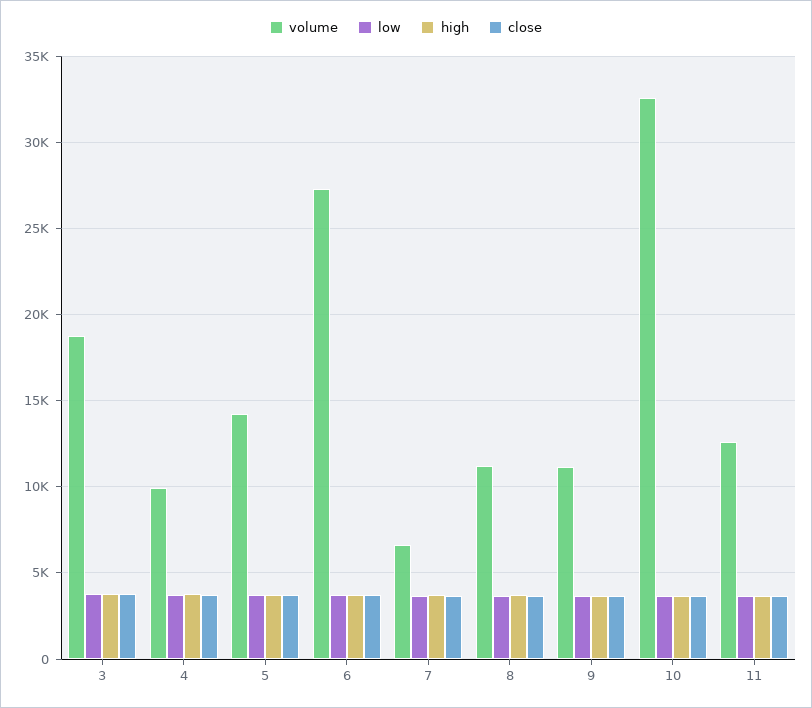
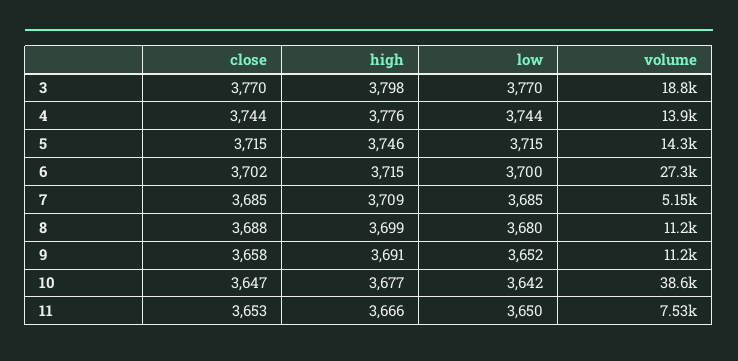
  {
    "volume": {
      "3": 18800,
-     "4": 10000,
+     "4": 13900,
      "5": 14300,
      "6": 27300,
-     "7": 6500,
+     "7": 5150,
      "8": 11200,
      "9": 11200,
-     "10": 32500,
+     "10": 38600,
-     "11": 12500
+     "11": 7530
    },
    "low": {
      "3": 3770,
      "4": 3744,
      "5": 3715,
      "6": 3700,
      "7": 3685,
      "8": 3680,
      "9": 3652,
      "10": 3642,
      "11": 3650
    },
    "high": {
      "3": 3798,
      "4": 3776,
      "5": 3746,
      "6": 3715,
      "7": 3709,
      "8": 3699,
      "9": 3691,
      "10": 3677,
      "11": 3666
    },
    "close": {
      "3": 3770,
      "4": 3744,
      "5": 3715,
      "6": 3702,
      "7": 3685,
      "8": 3688,
      "9": 3658,
      "10": 3647,
      "11": 3653
    }
  }

